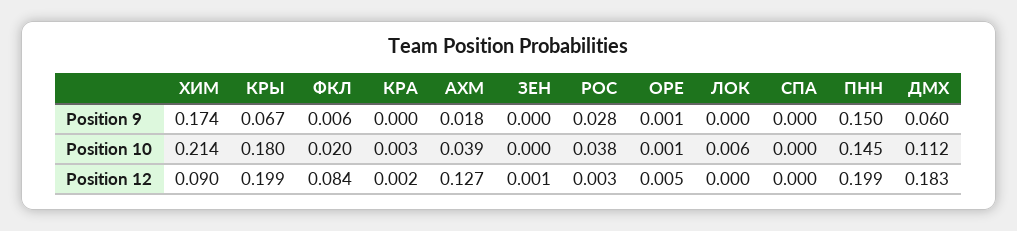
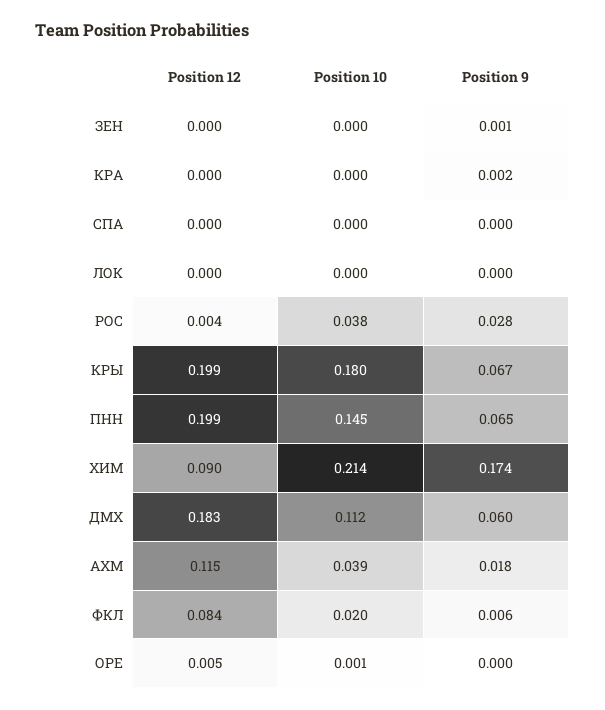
  {
    "ХИМ": {
      "Position 9": 0.174,
      "Position 10": 0.214,
      "Position 12": 0.09
    },
    "КРЫ": {
      "Position 9": 0.067,
      "Position 10": 0.18,
      "Position 12": 0.199
    },
    "ФКЛ": {
      "Position 9": 0.006,
      "Position 10": 0.02,
      "Position 12": 0.084
    },
    "КРА": {
-     "Position 9": 0,
+     "Position 9": 0.002,
-     "Position 10": 0.003,
+     "Position 10": 0,
-     "Position 12": 0.002
+     "Position 12": 0
    },
    "АХМ": {
      "Position 9": 0.018,
      "Position 10": 0.039,
-     "Position 12": 0.127
+     "Position 12": 0.115
    },
    "ЗЕН": {
-     "Position 9": 0,
+     "Position 9": 0.001,
      "Position 10": 0,
-     "Position 12": 0.001
+     "Position 12": 0
    },
    "РОС": {
      "Position 9": 0.028,
      "Position 10": 0.038,
-     "Position 12": 0.003
+     "Position 12": 0.004
    },
    "ОРЕ": {
-     "Position 9": 0.001,
+     "Position 9": 0,
      "Position 10": 0.001,
      "Position 12": 0.005
    },
    "ЛОК": {
      "Position 9": 0,
-     "Position 10": 0.006,
+     "Position 10": 0,
      "Position 12": 0
    },
    "СПА": {
      "Position 9": 0,
      "Position 10": 0,
      "Position 12": 0
    },
    "ПНН": {
-     "Position 9": 0.15,
+     "Position 9": 0.065,
      "Position 10": 0.145,
      "Position 12": 0.199
    },
    "ДМХ": {
      "Position 9": 0.06,
      "Position 10": 0.112,
      "Position 12": 0.183
    }
  }

